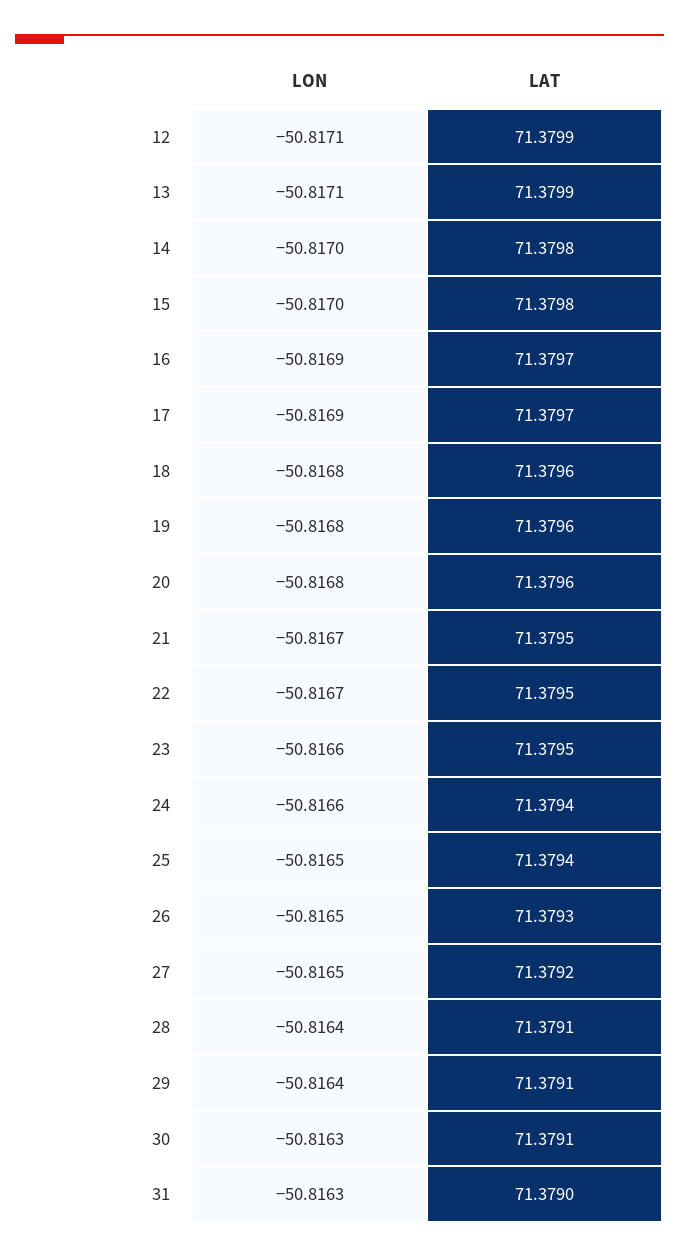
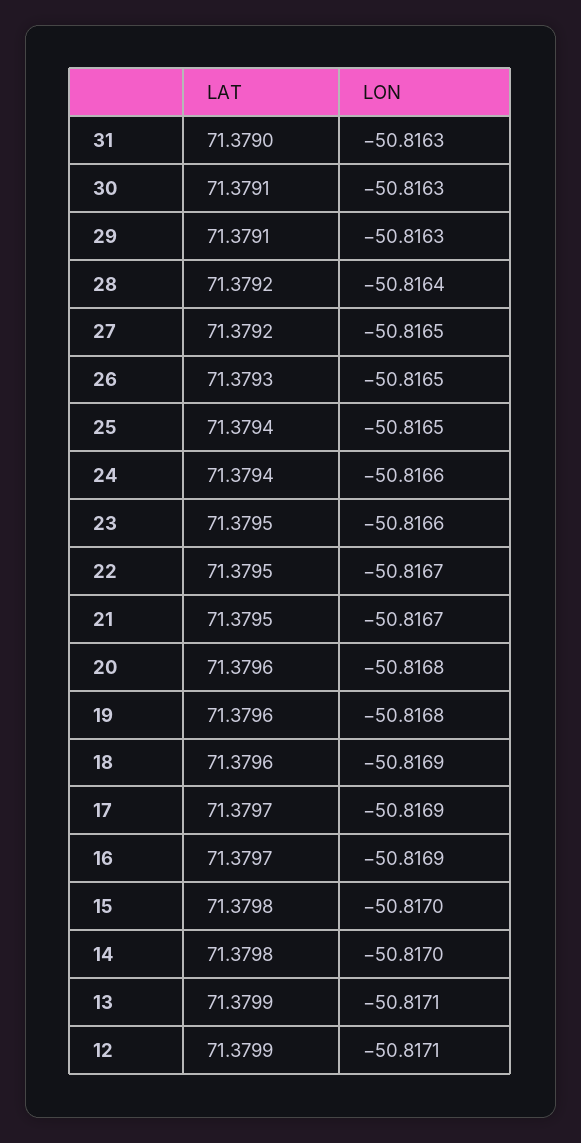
  {
    "LON": {
      "12": -50.8171,
      "13": -50.8171,
      "14": -50.817,
      "15": -50.817,
      "16": -50.8169,
      "17": -50.8169,
-     "18": -50.8168,
+     "18": -50.8169,
      "19": -50.8168,
      "20": -50.8168,
      "21": -50.8167,
      "22": -50.8167,
      "23": -50.8166,
      "24": -50.8166,
      "25": -50.8165,
      "26": -50.8165,
      "27": -50.8165,
      "28": -50.8164,
-     "29": -50.8164,
+     "29": -50.8163,
      "30": -50.8163,
      "31": -50.8163
    },
    "LAT": {
      "12": 71.3799,
      "13": 71.3799,
      "14": 71.3798,
      "15": 71.3798,
      "16": 71.3797,
      "17": 71.3797,
      "18": 71.3796,
      "19": 71.3796,
      "20": 71.3796,
      "21": 71.3795,
      "22": 71.3795,
      "23": 71.3795,
      "24": 71.3794,
      "25": 71.3794,
      "26": 71.3793,
      "27": 71.3792,
-     "28": 71.3791,
+     "28": 71.3792,
      "29": 71.3791,
      "30": 71.3791,
      "31": 71.379
    }
  }

